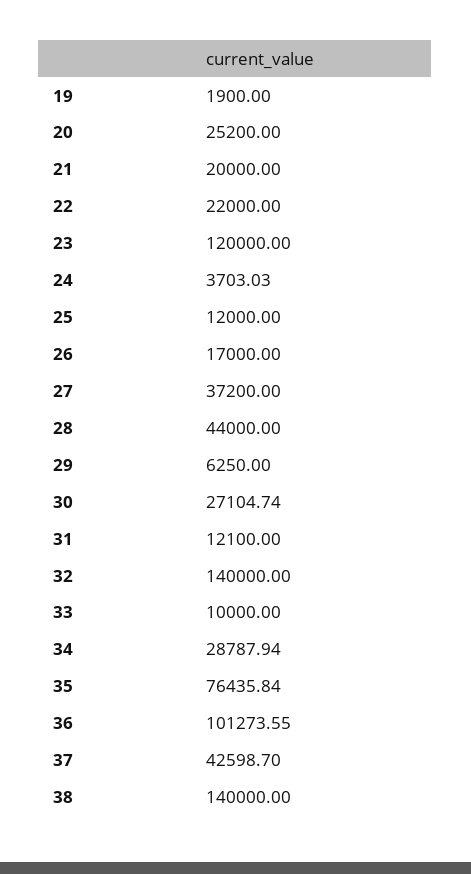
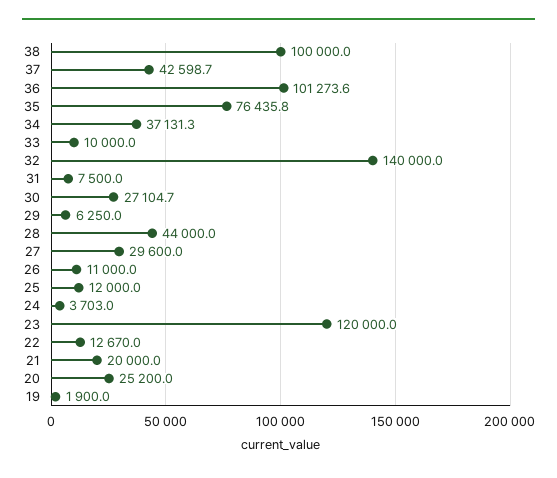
  {
    "19": 1900,
    "20": 25200,
    "21": 20000,
-   "22": 22000,
+   "22": 12670,
    "23": 120000,
    "24": 3703.03,
    "25": 12000,
-   "26": 17000,
+   "26": 11000,
-   "27": 37200,
+   "27": 29600,
    "28": 44000,
    "29": 6250,
    "30": 27104.74,
-   "31": 12100,
+   "31": 7500,
    "32": 140000,
    "33": 10000,
-   "34": 28787.94,
+   "34": 37131.3,
    "35": 76435.84,
    "36": 101273.55,
    "37": 42598.7,
-   "38": 140000
+   "38": 100000
  }

